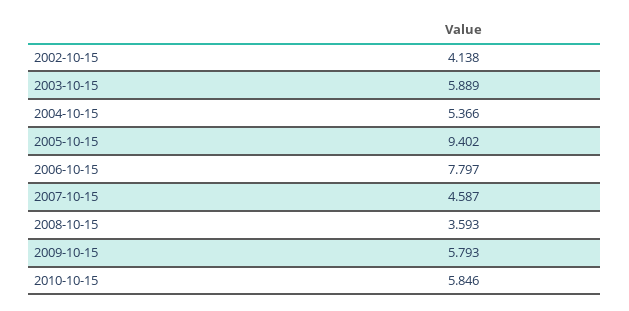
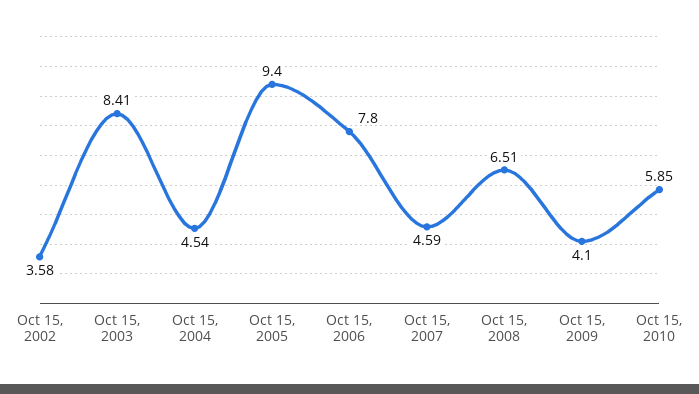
  {
-   "2002-10-15": 4.138,
+   "2002-10-15": 3.58,
-   "2003-10-15": 5.889,
+   "2003-10-15": 8.41,
-   "2004-10-15": 5.366,
+   "2004-10-15": 4.54,
    "2005-10-15": 9.402,
    "2006-10-15": 7.797,
    "2007-10-15": 4.587,
-   "2008-10-15": 3.593,
+   "2008-10-15": 6.51,
-   "2009-10-15": 5.793,
+   "2009-10-15": 4.1,
    "2010-10-15": 5.846
  }

